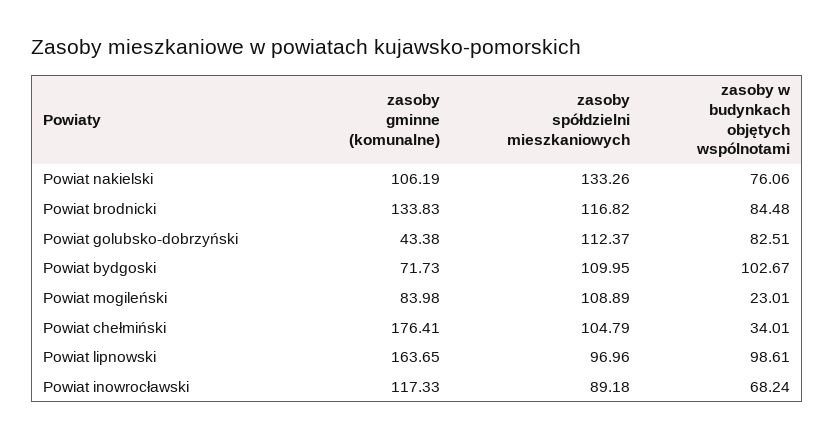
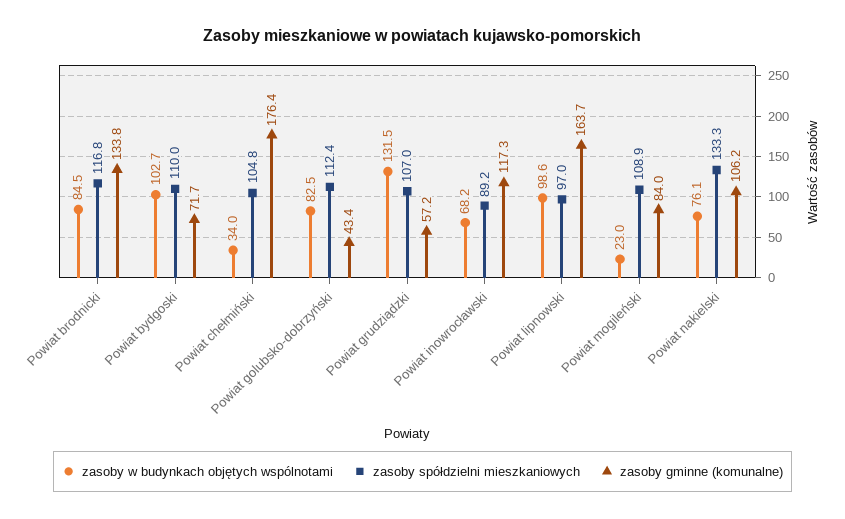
  {
    "zasoby gminne (komunalne)": {
      "Powiat nakielski": 106.19,
      "Powiat brodnicki": 133.83,
      "Powiat golubsko-dobrzyński": 43.38,
      "Powiat bydgoski": 71.73,
      "Powiat mogileński": 83.98,
      "Powiat chełmiński": 176.41,
      "Powiat lipnowski": 163.65,
-     "Powiat inowrocławski": 117.33
+     "Powiat inowrocławski": 117.33,
+     "Powiat grudziądzki": 57.2
    },
    "zasoby spółdzielni mieszkaniowych": {
      "Powiat nakielski": 133.26,
      "Powiat brodnicki": 116.82,
      "Powiat golubsko-dobrzyński": 112.37,
      "Powiat bydgoski": 109.95,
      "Powiat mogileński": 108.89,
      "Powiat chełmiński": 104.79,
      "Powiat lipnowski": 96.96,
-     "Powiat inowrocławski": 89.18
+     "Powiat inowrocławski": 89.18,
+     "Powiat grudziądzki": 107
    },
    "zasoby w budynkach objętych wspólnotami": {
      "Powiat nakielski": 76.06,
      "Powiat brodnicki": 84.48,
      "Powiat golubsko-dobrzyński": 82.51,
      "Powiat bydgoski": 102.67,
      "Powiat mogileński": 23.01,
      "Powiat chełmiński": 34.01,
      "Powiat lipnowski": 98.61,
-     "Powiat inowrocławski": 68.24
+     "Powiat inowrocławski": 68.24,
+     "Powiat grudziądzki": 131.5
    }
  }

